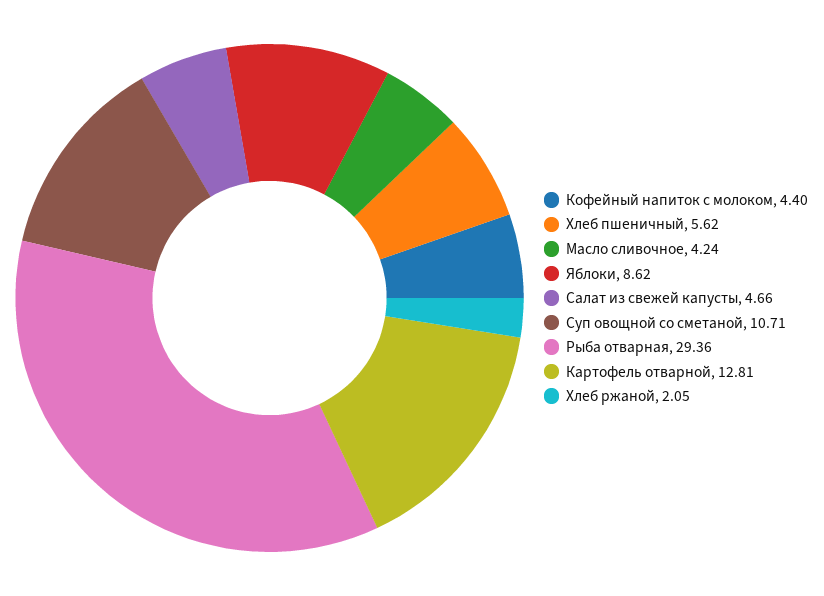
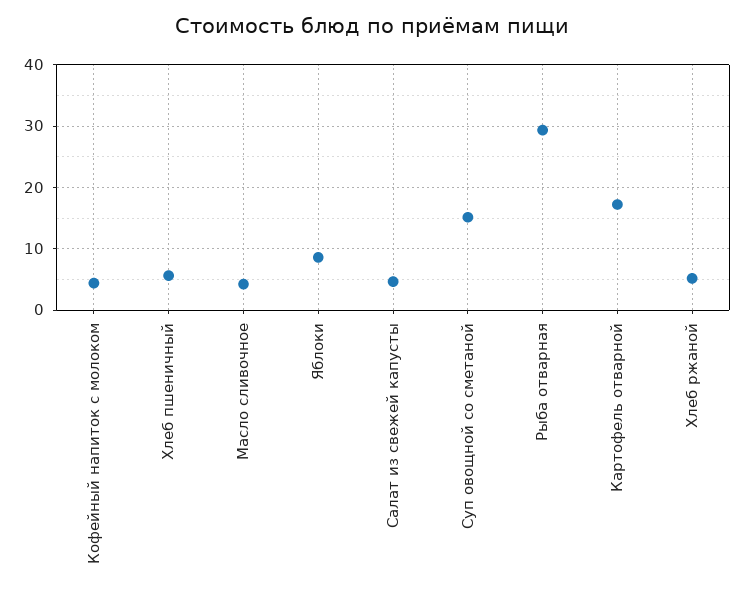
  {
    "Кофейный напиток с молоком": 4.4,
    "Хлеб пшеничный": 5.62,
    "Масло сливочное": 4.24,
    "Яблоки": 8.62,
    "Салат из свежей капусты": 4.66,
-   "Суп овощной со сметаной": 10.71,
+   "Суп овощной со сметаной": 15,
    "Рыба отварная": 29.36,
-   "Картофель отварной": 12.81,
+   "Картофель отварной": 17,
-   "Хлеб ржаной": 2.05
+   "Хлеб ржаной": 5
  }

